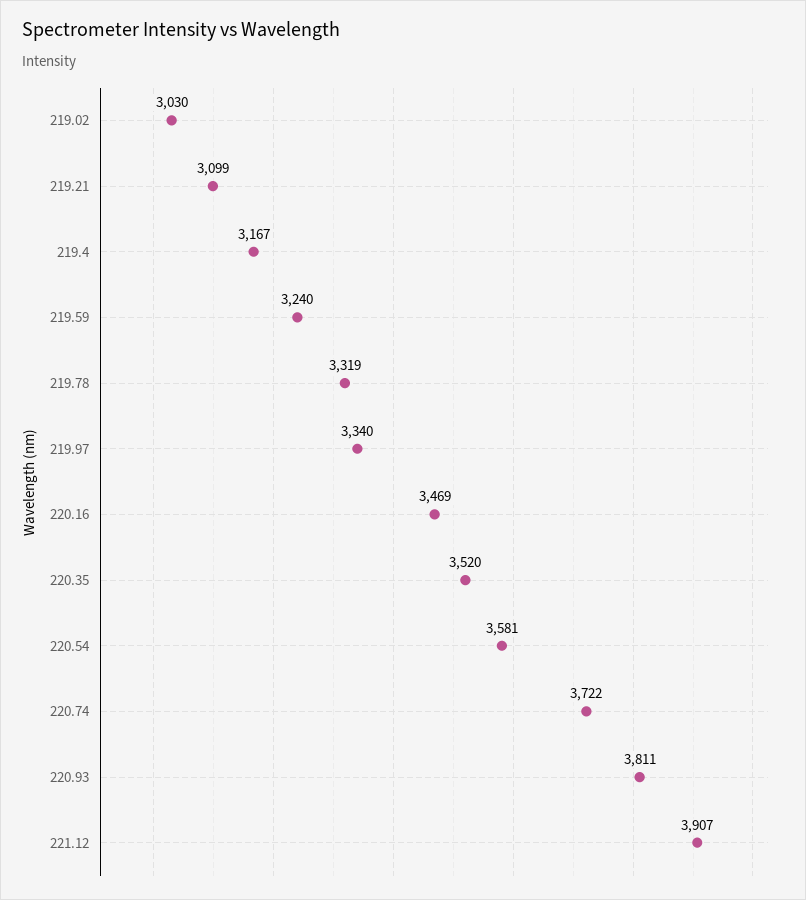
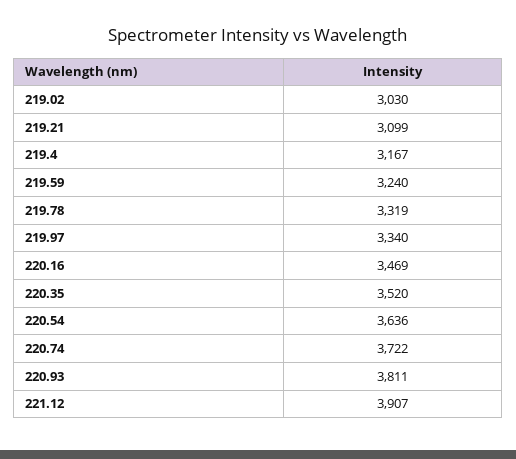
  {
    "219.02": 3030,
    "219.21": 3099,
    "219.4": 3167,
    "219.59": 3240,
    "219.78": 3319,
    "219.97": 3340,
    "220.16": 3469,
    "220.35": 3520,
-   "220.54": 3581,
+   "220.54": 3636,
    "220.74": 3722,
    "220.93": 3811,
    "221.12": 3907
  }

